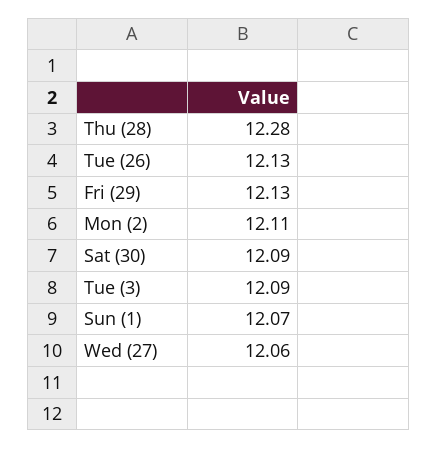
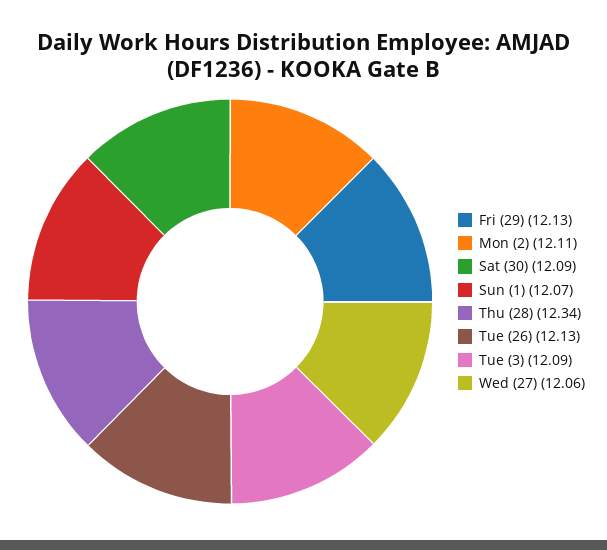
  {
-   "Thu (28)": 12.28,
+   "Thu (28)": 12.34,
    "Tue (26)": 12.13,
    "Fri (29)": 12.13,
    "Mon (2)": 12.11,
    "Sat (30)": 12.09,
    "Tue (3)": 12.09,
    "Sun (1)": 12.07,
    "Wed (27)": 12.06
  }

